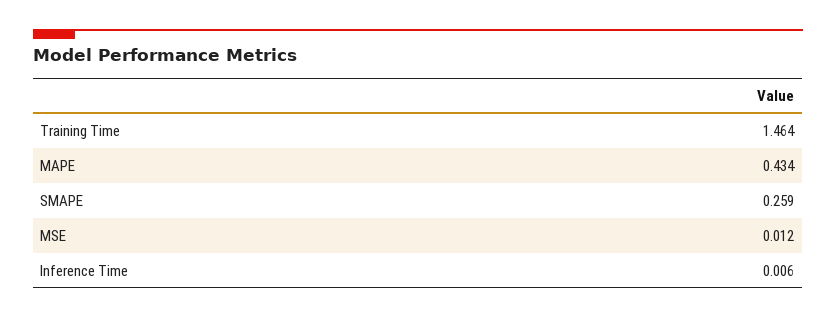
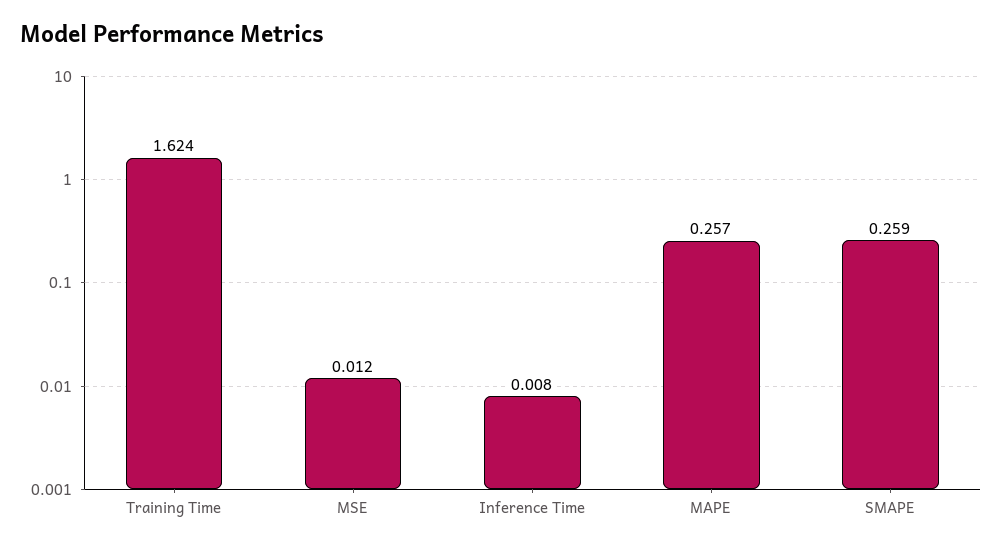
  {
-   "Training Time": 1.464,
+   "Training Time": 1.624,
-   "MAPE": 0.434,
+   "MAPE": 0.257,
    "SMAPE": 0.259,
    "MSE": 0.012,
-   "Inference Time": 0.006
+   "Inference Time": 0.008
  }

